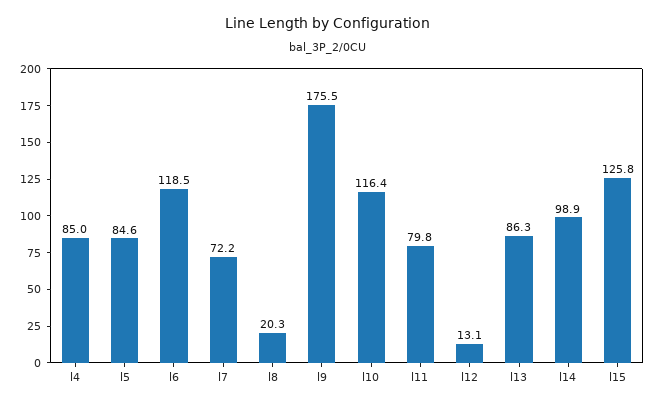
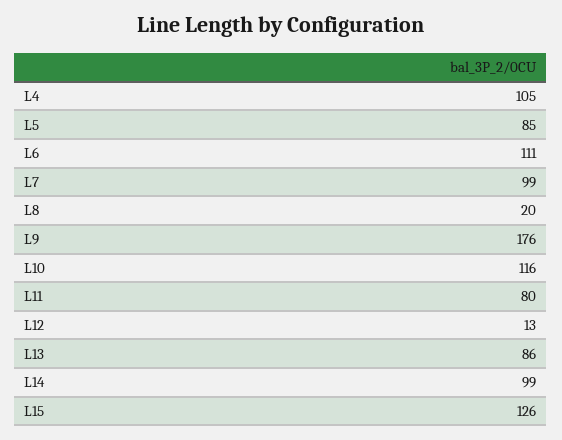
  {
-   "l4": 85,
+   "l4": 105,
    "l5": 84.6,
-   "l6": 118.5,
+   "l6": 111,
-   "l7": 72.2,
+   "l7": 99,
    "l8": 20.3,
    "l9": 175.5,
    "l10": 116.4,
    "l11": 79.8,
    "l12": 13.1,
    "l13": 86.3,
    "l14": 98.9,
    "l15": 125.8
  }

